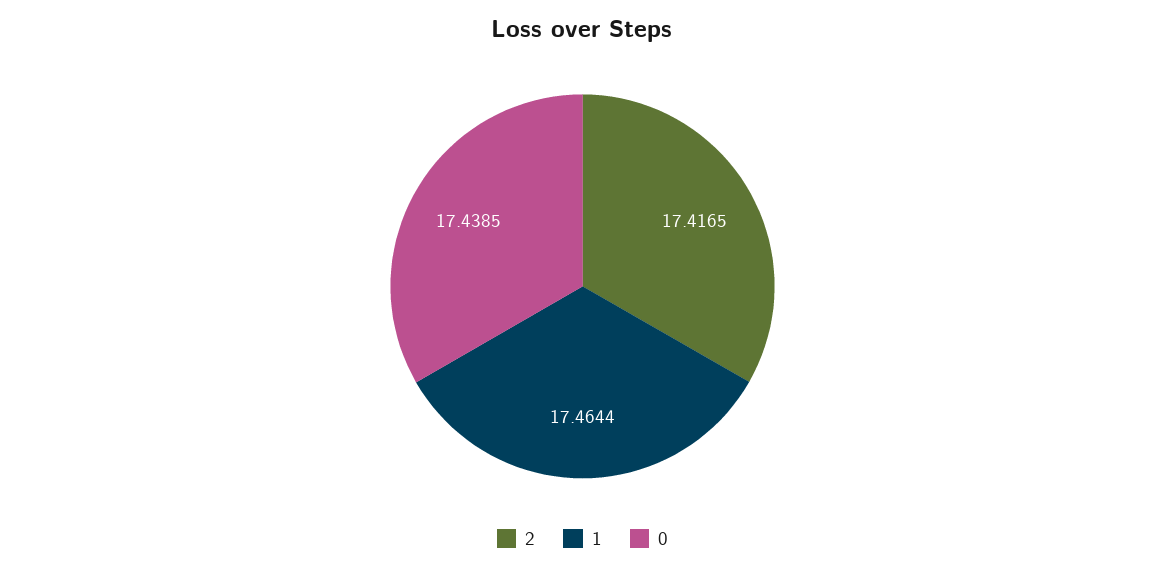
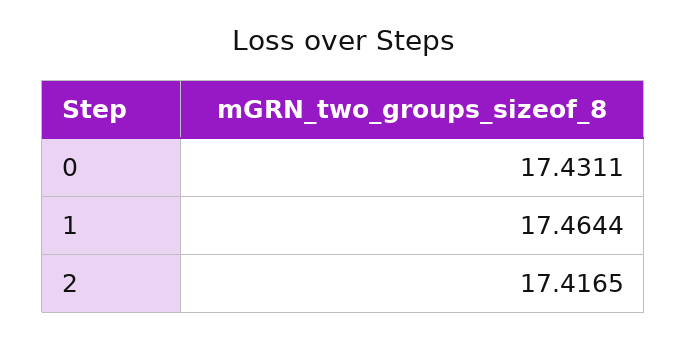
  {
    "2": 17.4165,
    "1": 17.4644,
-   "0": 17.4385
+   "0": 17.4311
  }

